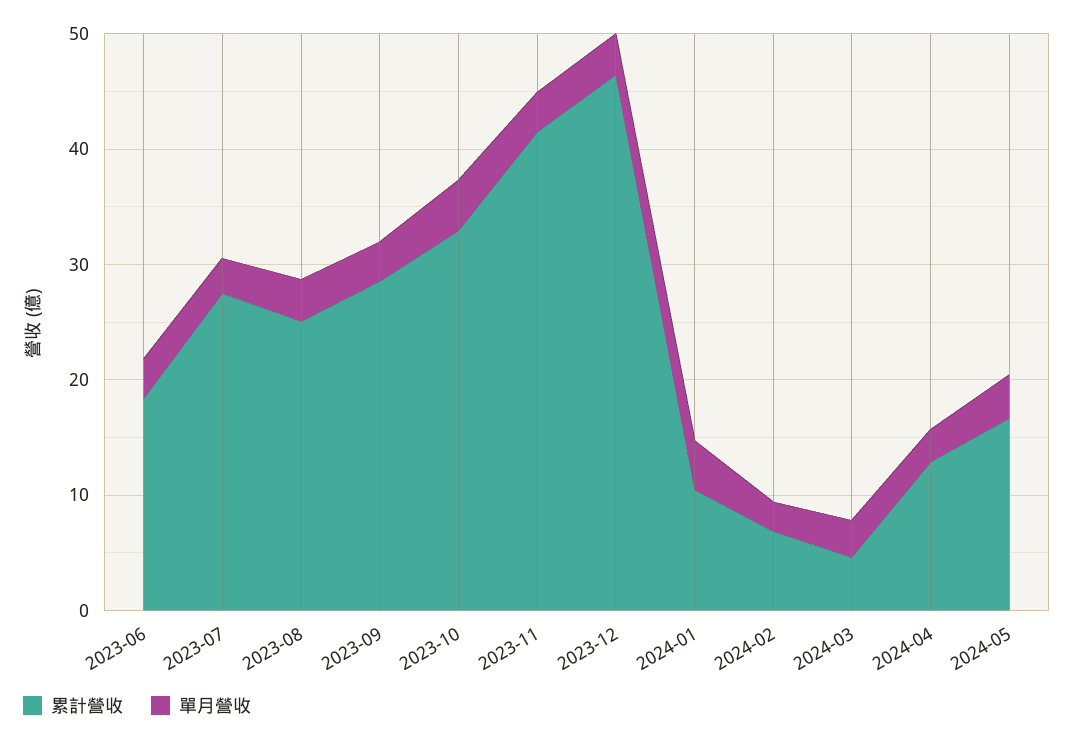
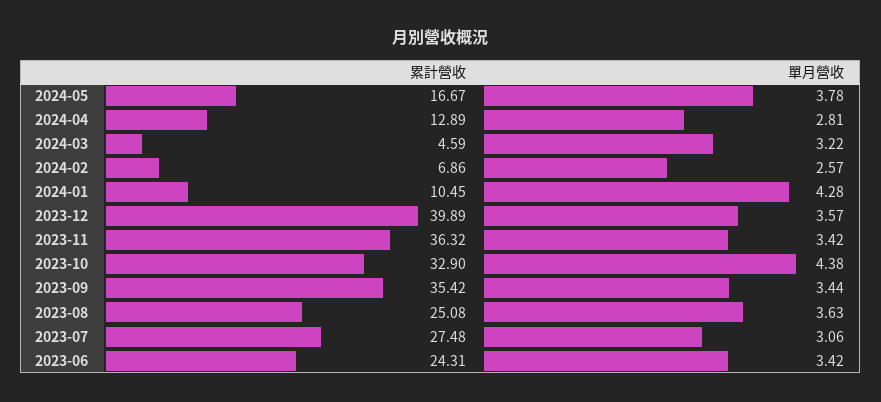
  {
    "累計營收": {
-     "2023-06": 18,
+     "2023-06": 24.31,
      "2023-07": 27.48,
      "2023-08": 25.08,
-     "2023-09": 28,
+     "2023-09": 35.42,
      "2023-10": 32.9,
-     "2023-11": 42,
+     "2023-11": 36.32,
-     "2023-12": 46,
+     "2023-12": 39.89,
      "2024-01": 10.45,
      "2024-02": 6.86,
      "2024-03": 4.59,
      "2024-04": 12.89,
      "2024-05": 16.67
    },
    "單月營收": {
      "2023-06": 3.42,
      "2023-07": 3.06,
      "2023-08": 3.63,
      "2023-09": 3.44,
      "2023-10": 4.38,
      "2023-11": 3.42,
      "2023-12": 3.57,
      "2024-01": 4.28,
      "2024-02": 2.57,
      "2024-03": 3.22,
      "2024-04": 2.81,
      "2024-05": 3.78
    }
  }

